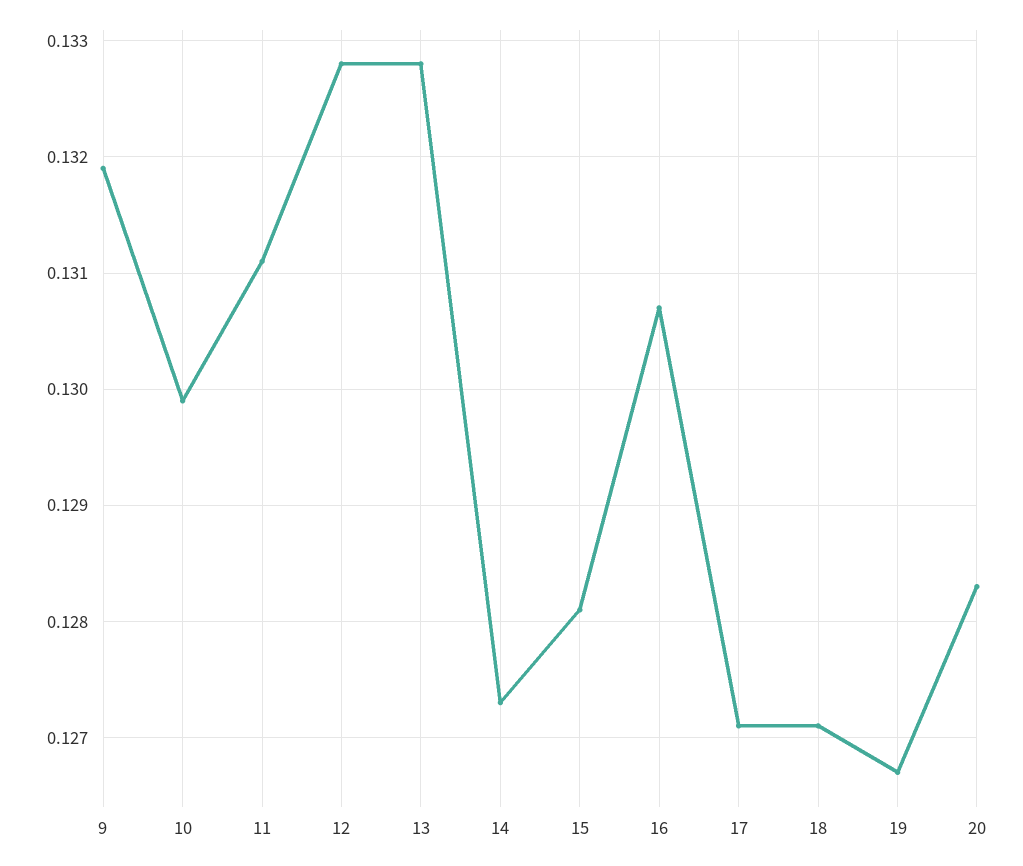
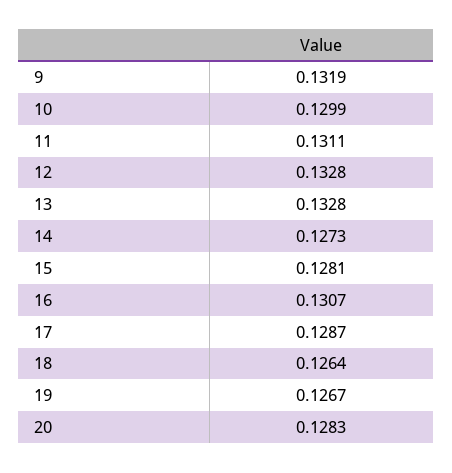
  {
    "9": 0.1319,
    "10": 0.1299,
    "11": 0.1311,
    "12": 0.1328,
    "13": 0.1328,
    "14": 0.1273,
    "15": 0.1281,
    "16": 0.1307,
-   "17": 0.1271,
+   "17": 0.1287,
-   "18": 0.1271,
+   "18": 0.1264,
    "19": 0.1267,
    "20": 0.1283
  }

